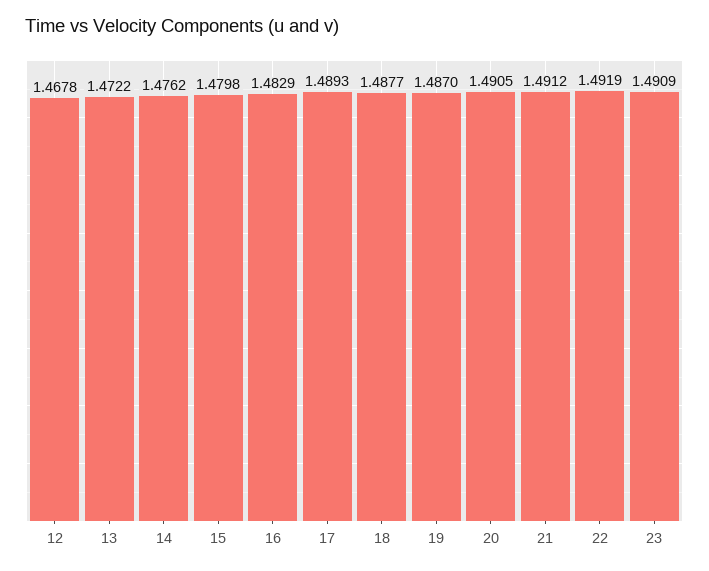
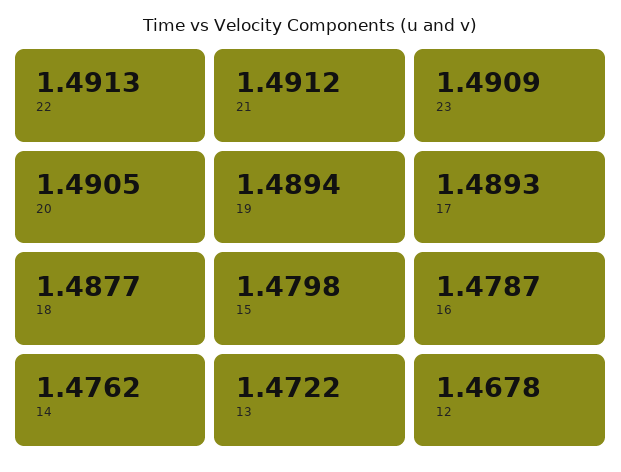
  {
    "12": 1.4678,
    "13": 1.4722,
    "14": 1.4762,
    "15": 1.4798,
-   "16": 1.4829,
+   "16": 1.4787,
    "17": 1.4893,
    "18": 1.4877,
-   "19": 1.487,
+   "19": 1.4894,
    "20": 1.4905,
    "21": 1.4912,
-   "22": 1.4919,
+   "22": 1.4913,
    "23": 1.4909
  }

